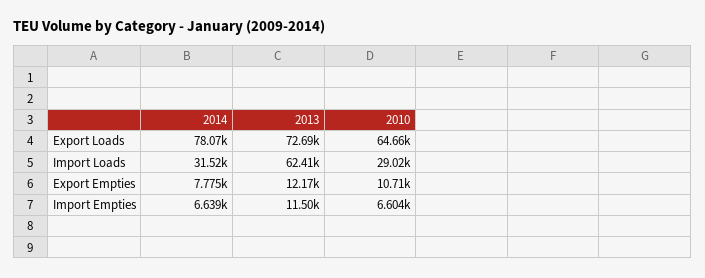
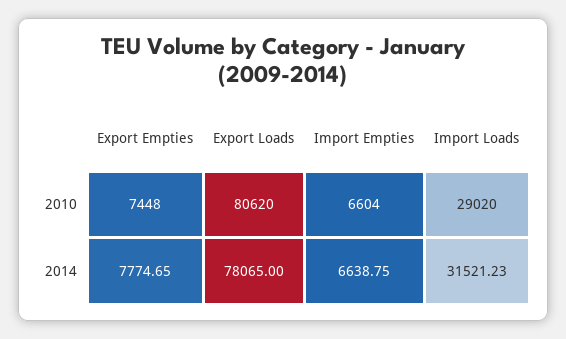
  {
    "2014": {
      "Export Loads": 78065,
      "Import Loads": 31521.23,
      "Export Empties": 7774.65,
      "Import Empties": 6638.75
    },
-   "2013": {
-     "Export Loads": 72690,
-     "Import Loads": 62410,
-     "Export Empties": 12170,
-     "Import Empties": 11500
-   },
    "2010": {
-     "Export Loads": 64660,
+     "Export Loads": 80620,
      "Import Loads": 29020,
-     "Export Empties": 10710,
+     "Export Empties": 7448,
      "Import Empties": 6604
    }
  }

